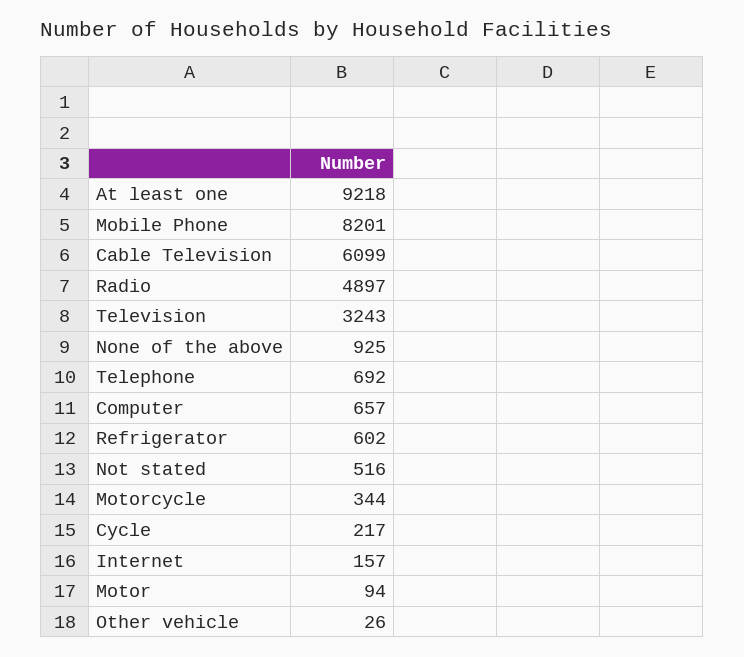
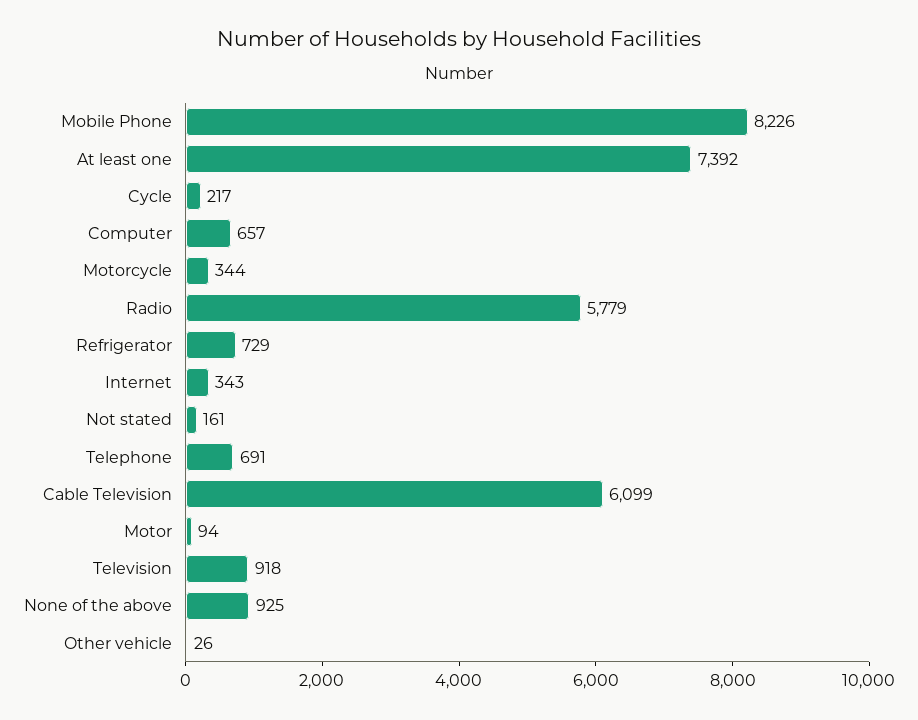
  {
-   "At least one": 9218,
+   "At least one": 7392,
-   "Mobile Phone": 8201,
+   "Mobile Phone": 8226,
    "Cable Television": 6099,
-   "Radio": 4897,
+   "Radio": 5779,
-   "Television": 3243,
+   "Television": 918,
    "None of the above": 925,
-   "Telephone": 692,
+   "Telephone": 691,
    "Computer": 657,
-   "Refrigerator": 602,
+   "Refrigerator": 729,
-   "Not stated": 516,
+   "Not stated": 161,
    "Motorcycle": 344,
    "Cycle": 217,
-   "Internet": 157,
+   "Internet": 343,
    "Motor": 94,
    "Other vehicle": 26
  }

